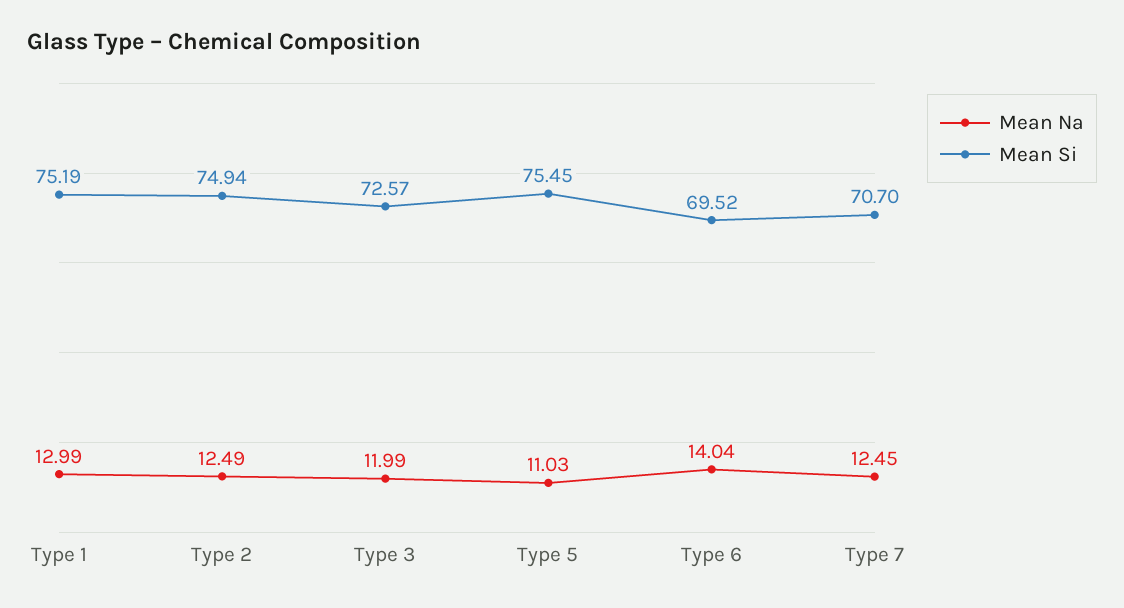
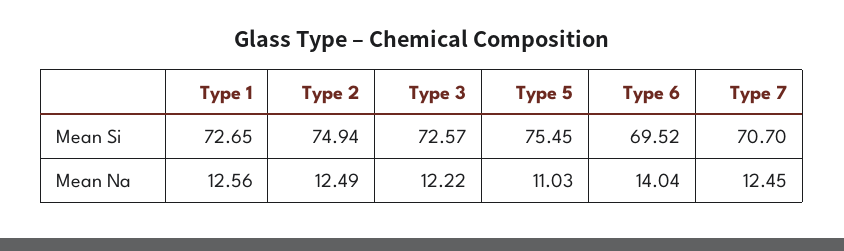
  {
    "Mean Na": {
-     "Type 1": 12.99,
+     "Type 1": 12.56,
      "Type 2": 12.49,
-     "Type 3": 11.99,
+     "Type 3": 12.22,
      "Type 5": 11.03,
      "Type 6": 14.04,
      "Type 7": 12.45
    },
    "Mean Si": {
-     "Type 1": 75.19,
+     "Type 1": 72.65,
      "Type 2": 74.94,
      "Type 3": 72.57,
      "Type 5": 75.45,
      "Type 6": 69.52,
      "Type 7": 70.7
    }
  }

